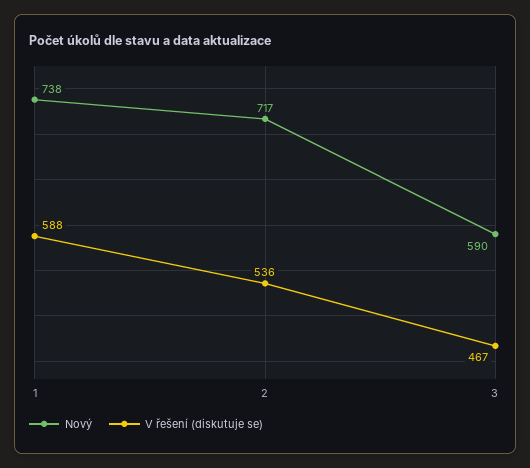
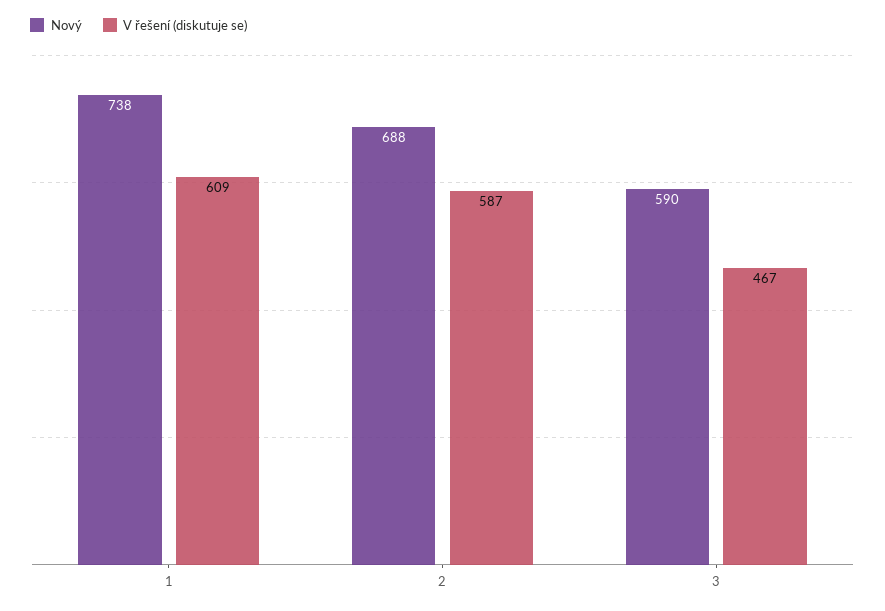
  {
    "Nový": {
      "1": 738,
-     "2": 717,
+     "2": 688,
      "3": 590
    },
    "V řešení (diskutuje se)": {
-     "1": 588,
+     "1": 609,
-     "2": 536,
+     "2": 587,
      "3": 467
    }
  }

